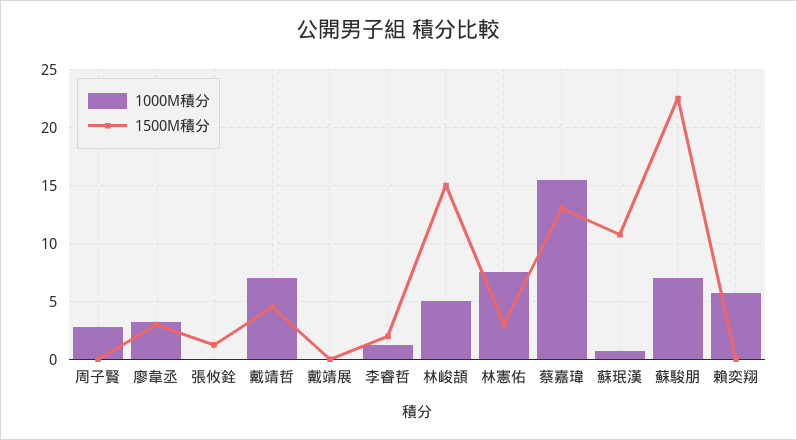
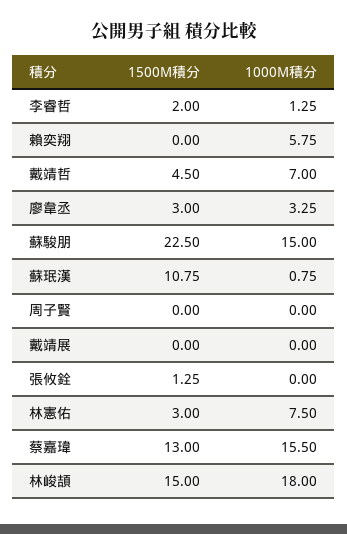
  {
    "1000M積分": {
-     "周子賢": 3,
+     "周子賢": 0,
      "廖韋丞": 3.25,
      "張攸銓": 0,
      "戴靖哲": 7,
      "戴靖展": 0,
      "李睿哲": 1.25,
-     "林峻頡": 5,
+     "林峻頡": 18,
      "林憲佑": 7.5,
      "蔡嘉瑋": 15.5,
      "蘇珉漢": 0.75,
-     "蘇駿朋": 7,
+     "蘇駿朋": 15,
      "賴奕翔": 5.75
    },
    "1500M積分": {
      "周子賢": 0,
      "廖韋丞": 3,
      "張攸銓": 1.25,
      "戴靖哲": 4.5,
      "戴靖展": 0,
      "李睿哲": 2,
      "林峻頡": 15,
      "林憲佑": 3,
      "蔡嘉瑋": 13,
      "蘇珉漢": 10.75,
      "蘇駿朋": 22.5,
      "賴奕翔": 0
    }
  }

